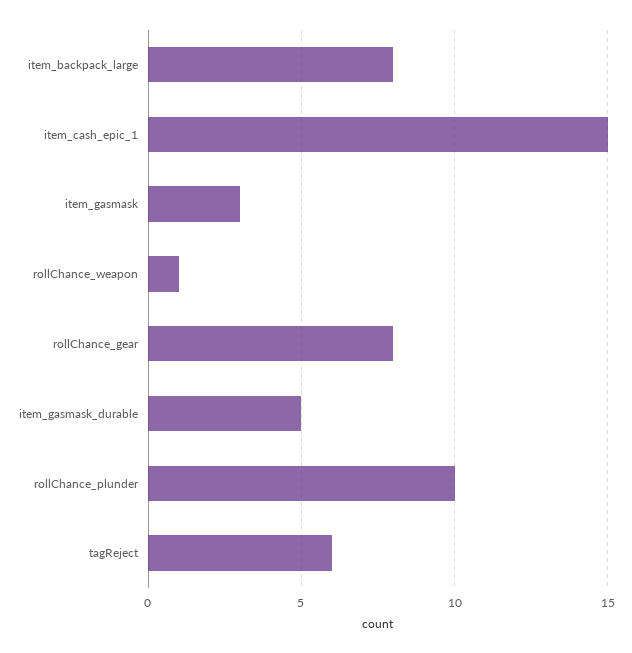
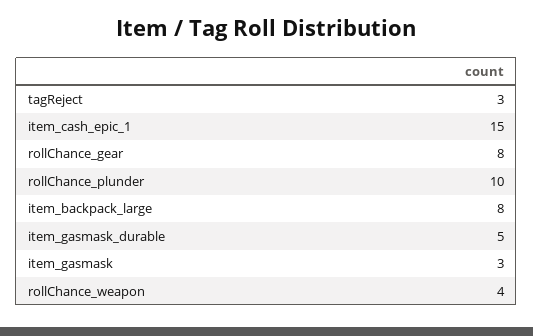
  {
    "item_backpack_large": 8,
    "item_cash_epic_1": 15,
    "item_gasmask": 3,
-   "rollChance_weapon": 1,
+   "rollChance_weapon": 4,
    "rollChance_gear": 8,
    "item_gasmask_durable": 5,
    "rollChance_plunder": 10,
-   "tagReject": 6
+   "tagReject": 3
  }

